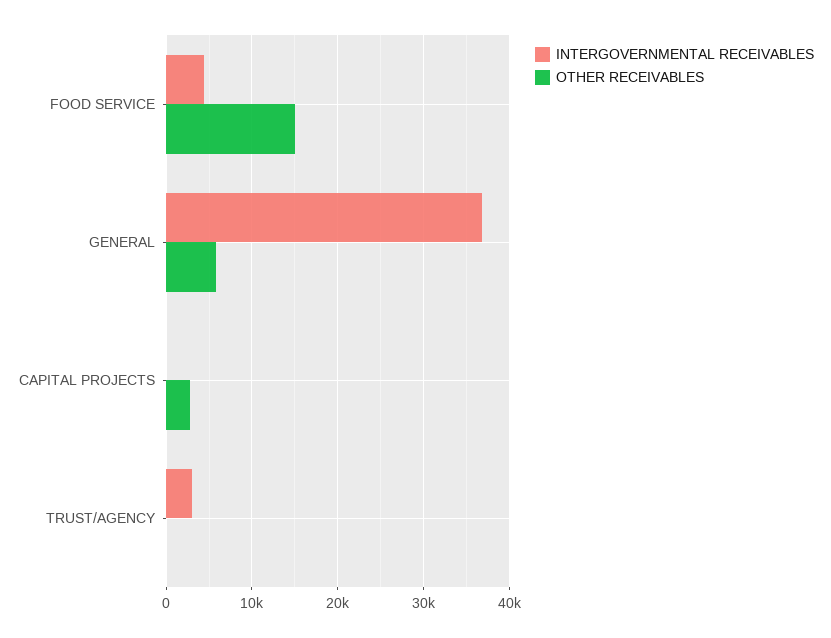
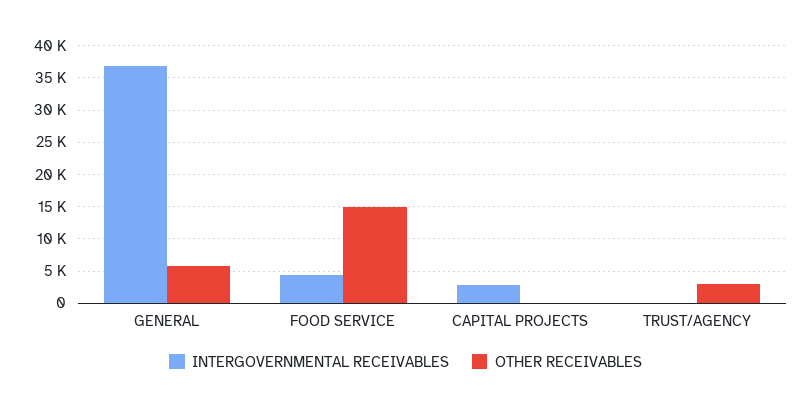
  {
    "INTERGOVERNMENTAL RECEIVABLES": {
      "FOOD SERVICE": 4000,
      "GENERAL": 37000,
-     "CAPITAL PROJECTS": 0,
+     "CAPITAL PROJECTS": 3000,
-     "TRUST/AGENCY": 3000
+     "TRUST/AGENCY": 0
    },
    "OTHER RECEIVABLES": {
      "FOOD SERVICE": 15000,
      "GENERAL": 6000,
-     "CAPITAL PROJECTS": 3000,
+     "CAPITAL PROJECTS": 0,
-     "TRUST/AGENCY": 0
+     "TRUST/AGENCY": 3000
    }
  }

